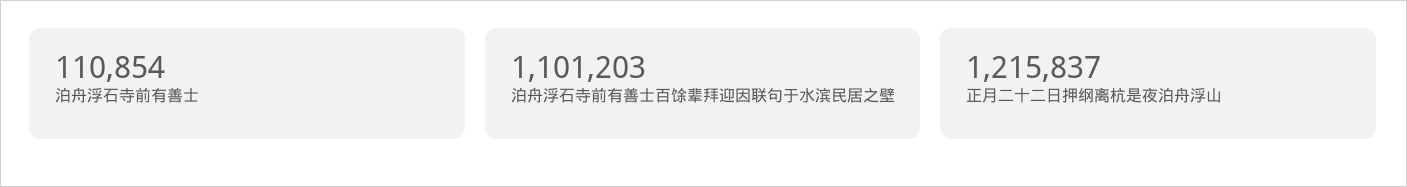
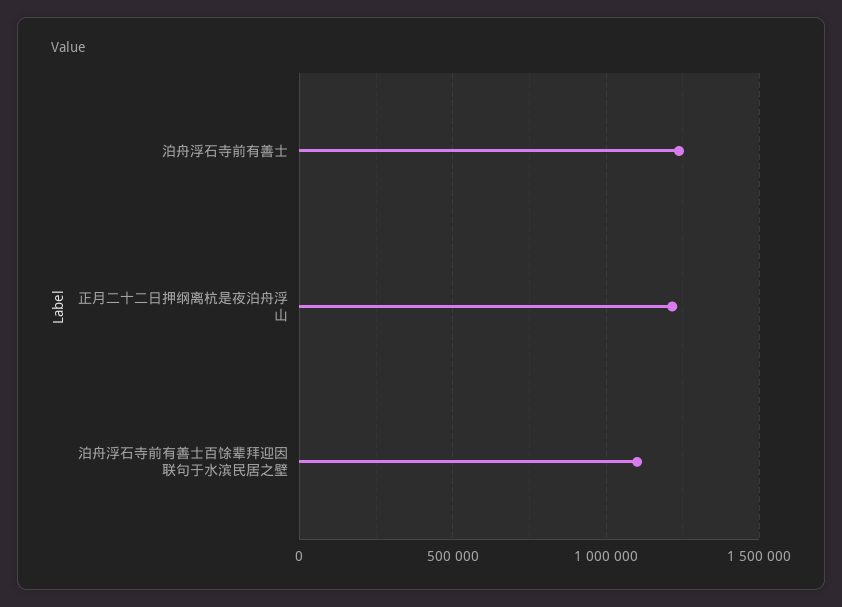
  {
-   "泊舟浮石寺前有善士": 110854,
+   "泊舟浮石寺前有善士": 1250000,
    "泊舟浮石寺前有善士百馀辈拜迎因联句于水滨民居之壁": 1101203,
    "正月二十二日押纲离杭是夜泊舟浮山": 1215837
  }

